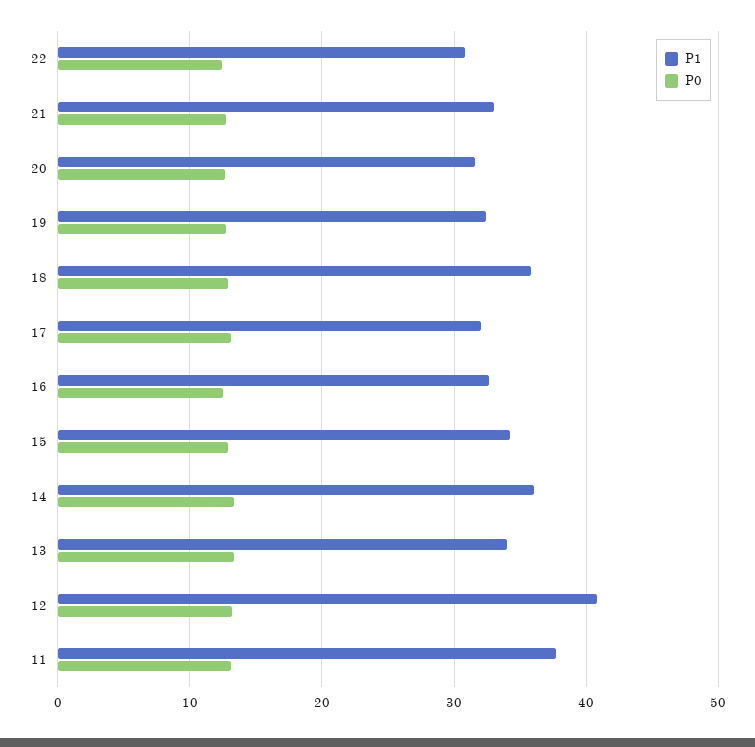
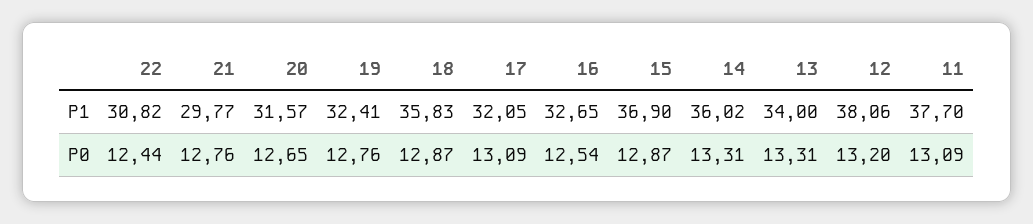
  {
    "P1": {
      "22": 30.82,
-     "21": 33,
+     "21": 29.77,
      "20": 31.57,
      "19": 32.41,
      "18": 35.83,
      "17": 32.05,
      "16": 32.65,
-     "15": 34,
+     "15": 36.9,
      "14": 36.02,
      "13": 34,
-     "12": 41,
+     "12": 38.06,
      "11": 37.7
    },
    "P0": {
      "22": 12.44,
      "21": 12.76,
      "20": 12.65,
      "19": 12.76,
      "18": 12.87,
      "17": 13.09,
      "16": 12.54,
      "15": 12.87,
      "14": 13.31,
      "13": 13.31,
      "12": 13.2,
      "11": 13.09
    }
  }

